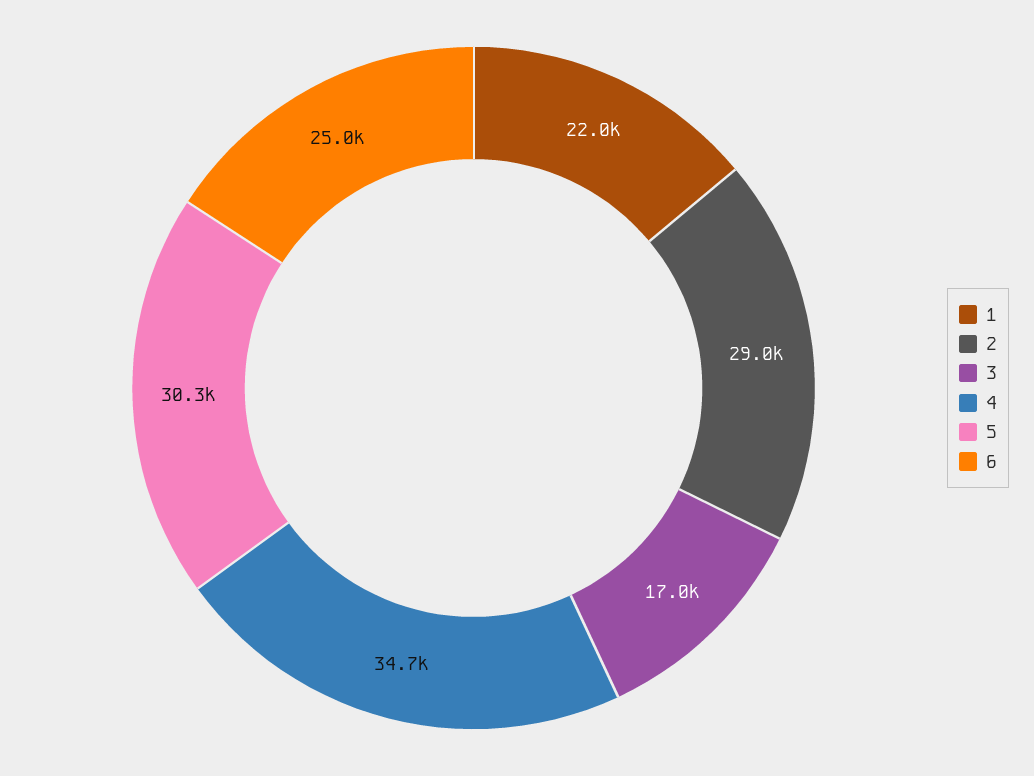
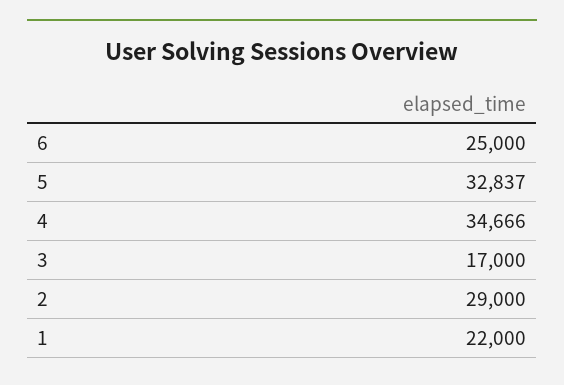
  {
    "1": 22000,
    "2": 29000,
    "3": 17000,
    "4": 34666,
-   "5": 30300,
+   "5": 32837,
    "6": 25000
  }

